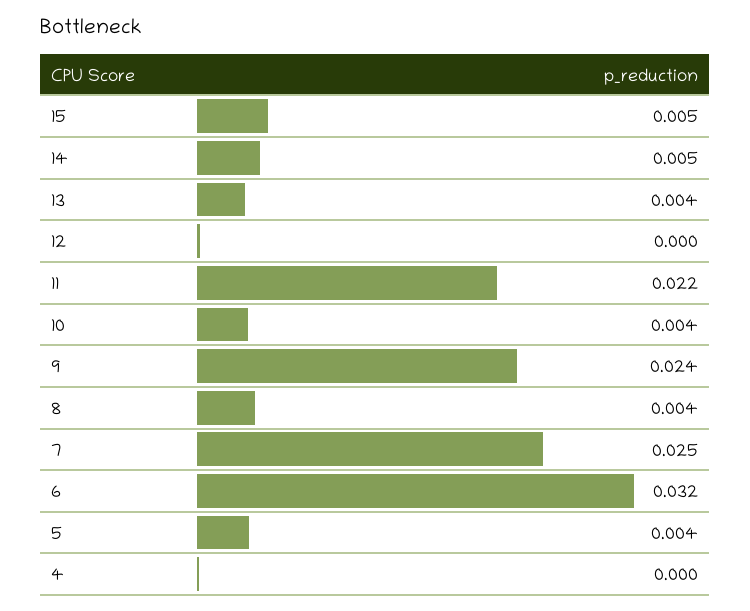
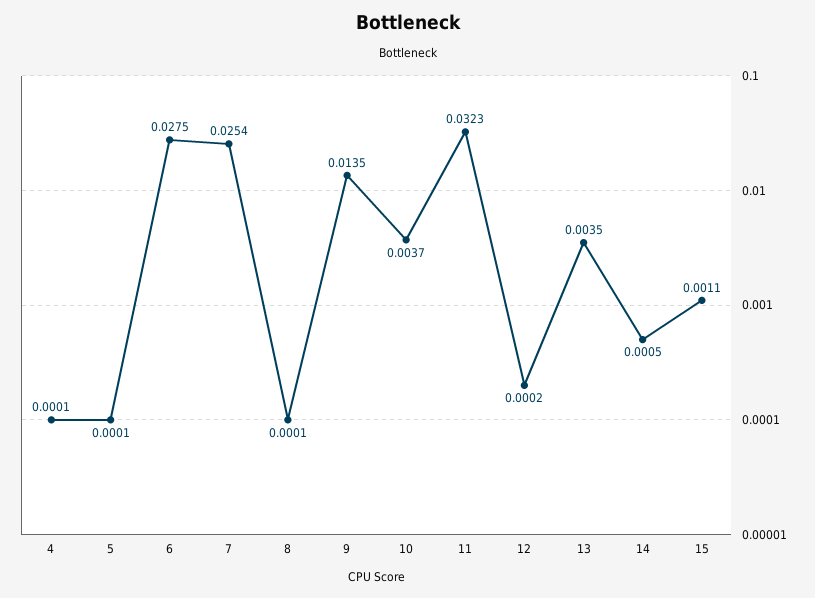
  {
-   "15": 0.005,
+   "15": 0.0011,
-   "14": 0.005,
+   "14": 0.0005,
    "13": 0.0035,
    "12": 0.0002,
-   "11": 0.022,
+   "11": 0.0323,
    "10": 0.0037,
-   "9": 0.024,
+   "9": 0.0135,
-   "8": 0.004,
+   "8": 0.0001,
    "7": 0.0254,
-   "6": 0.032,
+   "6": 0.0275,
-   "5": 0.004,
+   "5": 0.0001,
    "4": 0.0001
  }

